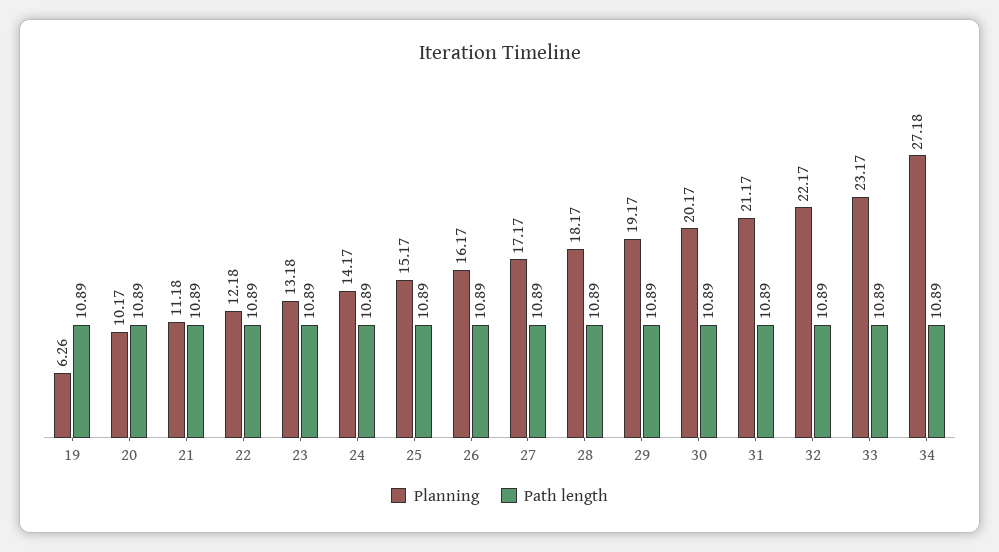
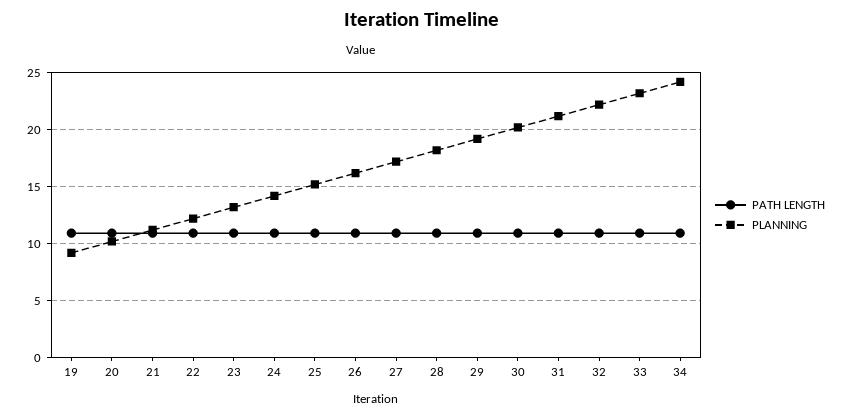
  {
    "Planning": {
-     "19": 6.26,
+     "19": 9,
      "20": 10.17,
      "21": 11.18,
      "22": 12.18,
      "23": 13.18,
      "24": 14.17,
      "25": 15.17,
      "26": 16.17,
      "27": 17.17,
      "28": 18.17,
      "29": 19.17,
      "30": 20.17,
      "31": 21.17,
      "32": 22.17,
      "33": 23.17,
-     "34": 27.18
+     "34": 24
    },
    "Path length": {
      "19": 10.89,
      "20": 10.89,
      "21": 10.89,
      "22": 10.89,
      "23": 10.89,
      "24": 10.89,
      "25": 10.89,
      "26": 10.89,
      "27": 10.89,
      "28": 10.89,
      "29": 10.89,
      "30": 10.89,
      "31": 10.89,
      "32": 10.89,
      "33": 10.89,
      "34": 10.89
    }
  }

